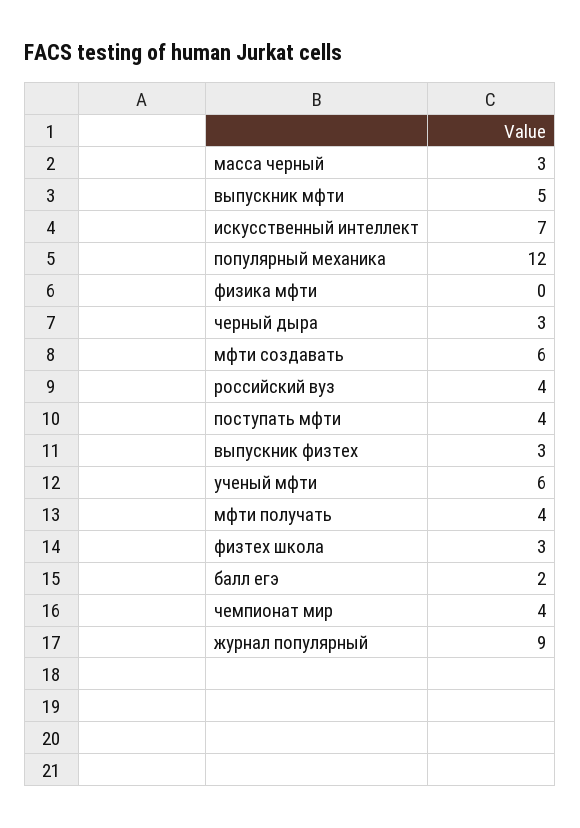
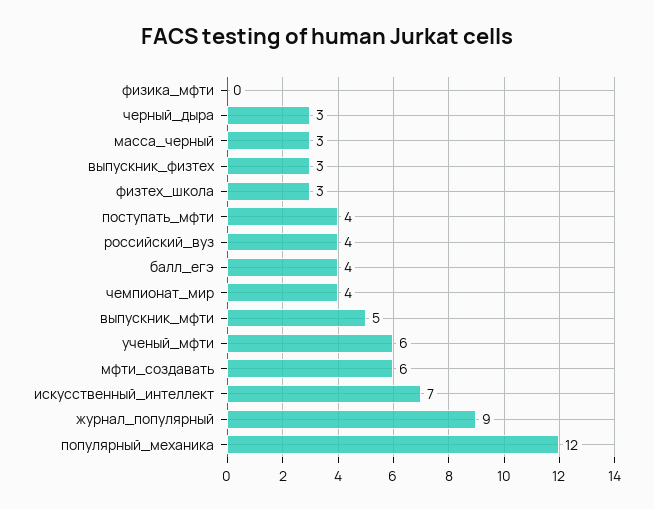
  {
    "масса черный": 3,
    "выпускник мфти": 5,
    "искусственный интеллект": 7,
    "популярный механика": 12,
    "физика мфти": 0,
    "черный дыра": 3,
    "мфти создавать": 6,
    "российский вуз": 4,
    "поступать мфти": 4,
    "выпускник физтех": 3,
    "ученый мфти": 6,
-   "мфти получать": 4,
    "физтех школа": 3,
-   "балл егэ": 2,
+   "балл егэ": 4,
    "чемпионат мир": 4,
    "журнал популярный": 9
  }

